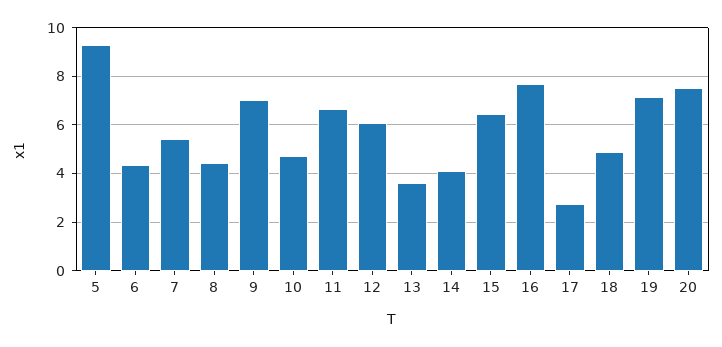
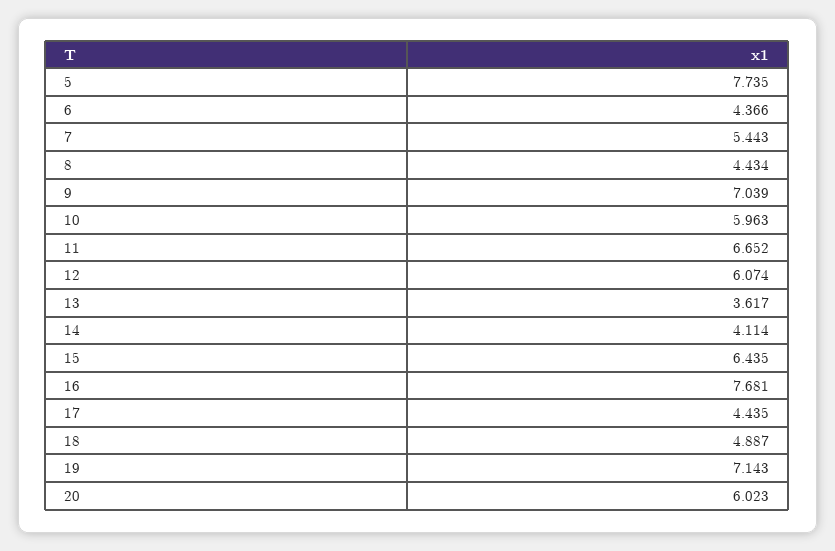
  {
-   "5": 9.25,
+   "5": 7.735,
    "6": 4.366,
    "7": 5.443,
    "8": 4.434,
    "9": 7.039,
-   "10": 4.75,
+   "10": 5.963,
    "11": 6.652,
    "12": 6.074,
    "13": 3.617,
    "14": 4.114,
    "15": 6.435,
    "16": 7.681,
-   "17": 2.75,
+   "17": 4.435,
    "18": 4.887,
    "19": 7.143,
-   "20": 7.5
+   "20": 6.023
  }

